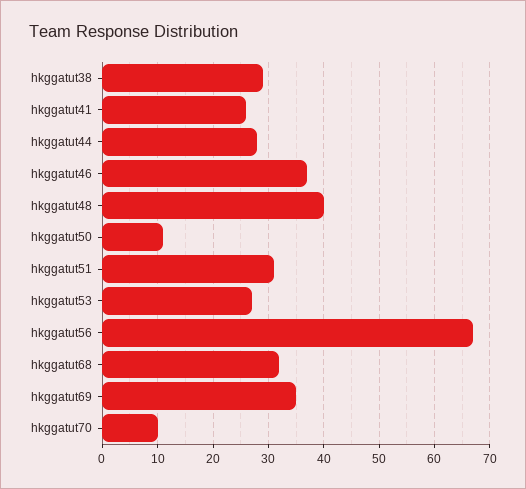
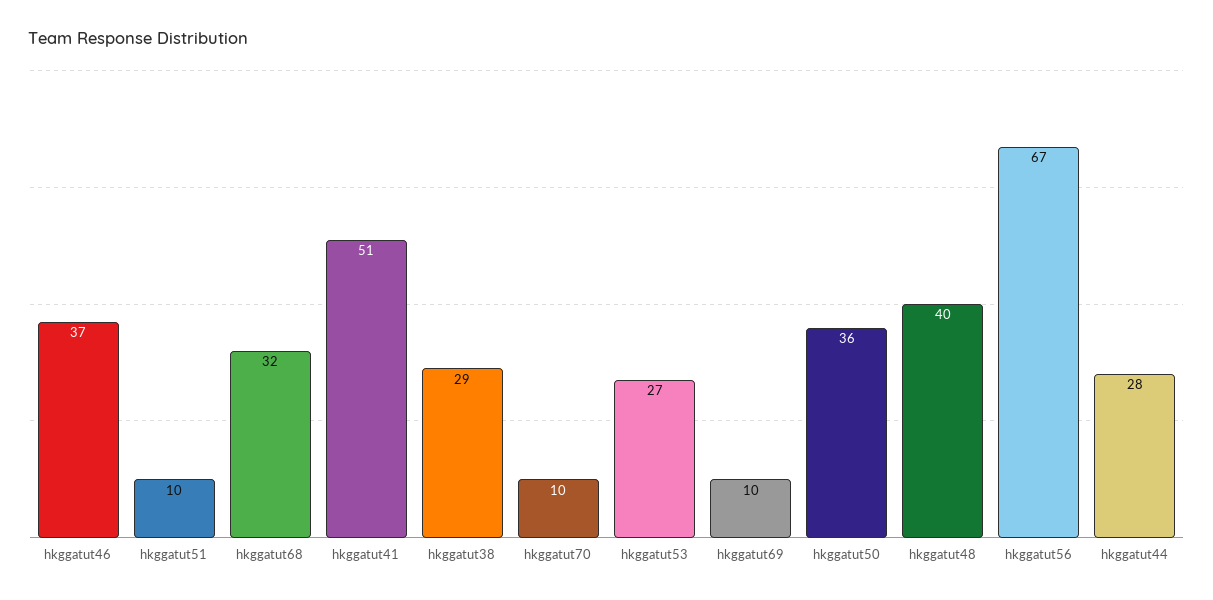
  {
    "hkggatut38": 29,
-   "hkggatut41": 25,
+   "hkggatut41": 51,
    "hkggatut44": 28,
    "hkggatut46": 37,
    "hkggatut48": 40,
-   "hkggatut50": 10,
+   "hkggatut50": 36,
-   "hkggatut51": 30,
+   "hkggatut51": 10,
    "hkggatut53": 27,
    "hkggatut56": 67,
    "hkggatut68": 32,
-   "hkggatut69": 35,
+   "hkggatut69": 10,
    "hkggatut70": 10
  }

